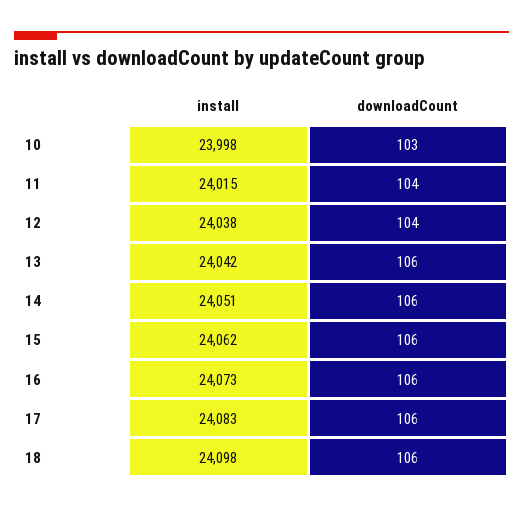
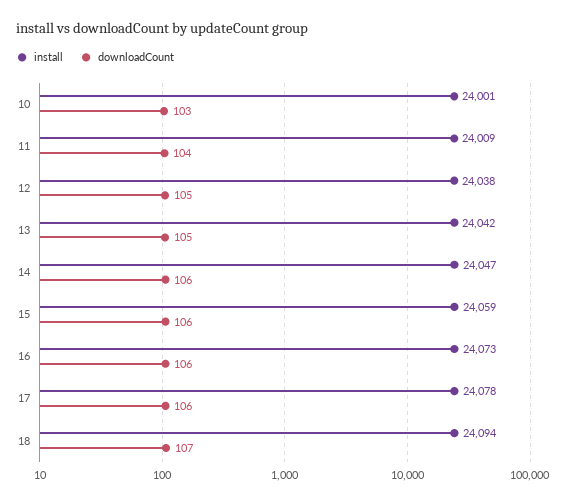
  {
    "install": {
-     "10": 23998,
+     "10": 24001,
-     "11": 24015,
+     "11": 24009,
      "12": 24038,
      "13": 24042,
-     "14": 24051,
+     "14": 24047,
-     "15": 24062,
+     "15": 24059,
      "16": 24073,
-     "17": 24083,
+     "17": 24078,
-     "18": 24098
+     "18": 24094
    },
    "downloadCount": {
      "10": 103,
      "11": 104,
-     "12": 104,
+     "12": 105,
-     "13": 106,
+     "13": 105,
      "14": 106,
      "15": 106,
      "16": 106,
      "17": 106,
-     "18": 106
+     "18": 107
    }
  }

